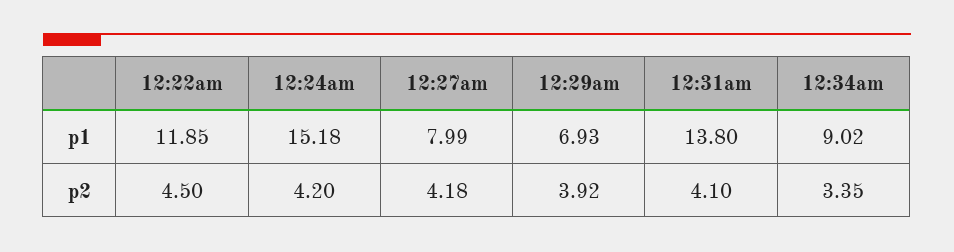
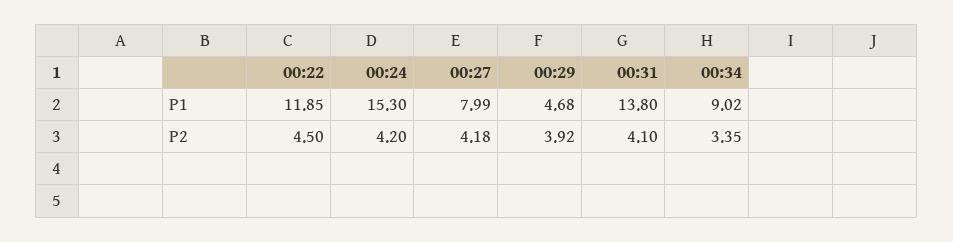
  {
    "12:22am": {
      "p1": 11.85,
      "p2": 4.5
    },
    "12:24am": {
-     "p1": 15.18,
+     "p1": 15.3,
      "p2": 4.2
    },
    "12:27am": {
      "p1": 7.99,
      "p2": 4.18
    },
    "12:29am": {
-     "p1": 6.93,
+     "p1": 4.68,
      "p2": 3.92
    },
    "12:31am": {
      "p1": 13.8,
      "p2": 4.1
    },
    "12:34am": {
      "p1": 9.02,
      "p2": 3.35
    }
  }

